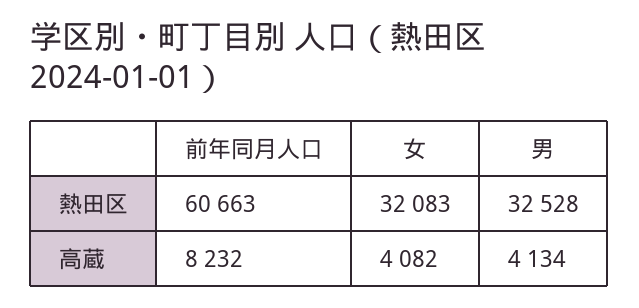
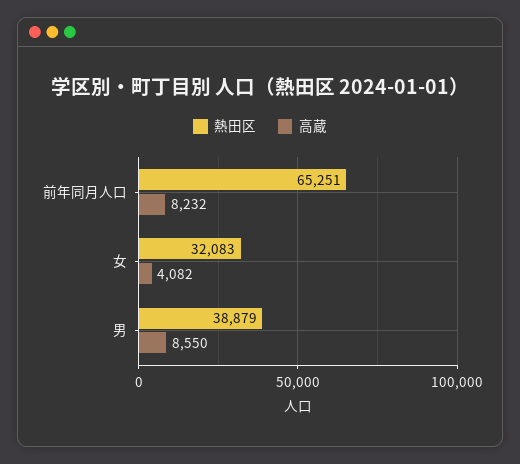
  {
    "熱田区": {
-     "前年同月人口": 60663,
+     "前年同月人口": 65251,
      "女": 32083,
-     "男": 32528
+     "男": 38879
    },
    "高蔵": {
      "前年同月人口": 8232,
      "女": 4082,
-     "男": 4134
+     "男": 8550
    }
  }

